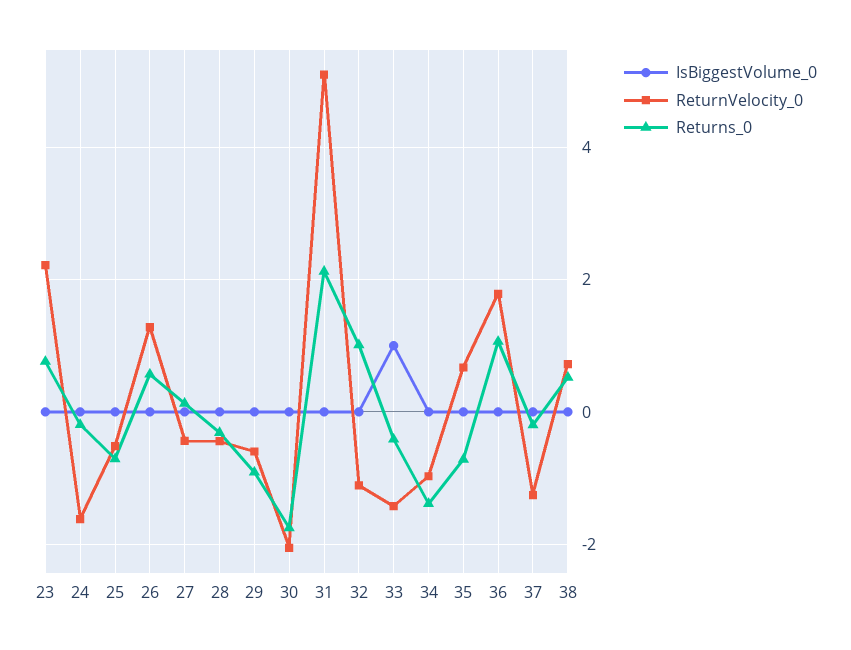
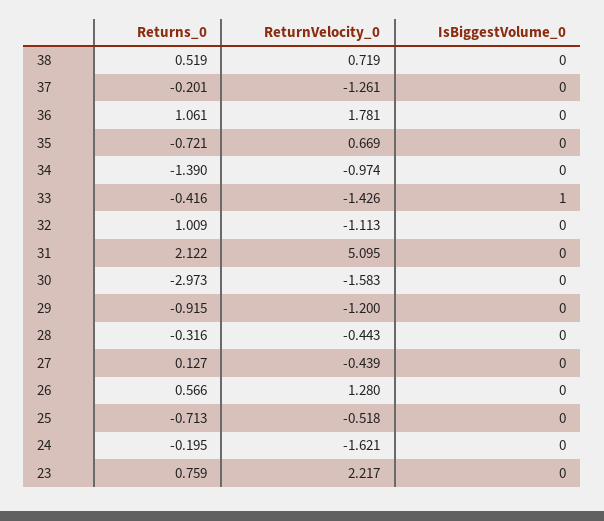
  {
    "IsBiggestVolume_0": {
      "23": 0,
      "24": 0,
      "25": 0,
      "26": 0,
      "27": 0,
      "28": 0,
      "29": 0,
      "30": 0,
      "31": 0,
      "32": 0,
      "33": 1,
      "34": 0,
      "35": 0,
      "36": 0,
      "37": 0,
      "38": 0
    },
    "ReturnVelocity_0": {
      "23": 2.217,
      "24": -1.621,
      "25": -0.518,
      "26": 1.28,
      "27": -0.439,
      "28": -0.443,
-     "29": -0.6,
+     "29": -1.2,
-     "30": -2,
+     "30": -1.583,
      "31": 5.095,
      "32": -1.113,
      "33": -1.426,
      "34": -0.974,
      "35": 0.669,
      "36": 1.781,
      "37": -1.261,
      "38": 0.719
    },
    "Returns_0": {
      "23": 0.759,
      "24": -0.195,
      "25": -0.713,
      "26": 0.566,
      "27": 0.127,
      "28": -0.316,
      "29": -0.915,
-     "30": -1.8,
+     "30": -2.973,
      "31": 2.122,
      "32": 1.009,
      "33": -0.416,
      "34": -1.39,
      "35": -0.721,
      "36": 1.061,
      "37": -0.201,
      "38": 0.519
    }
  }

